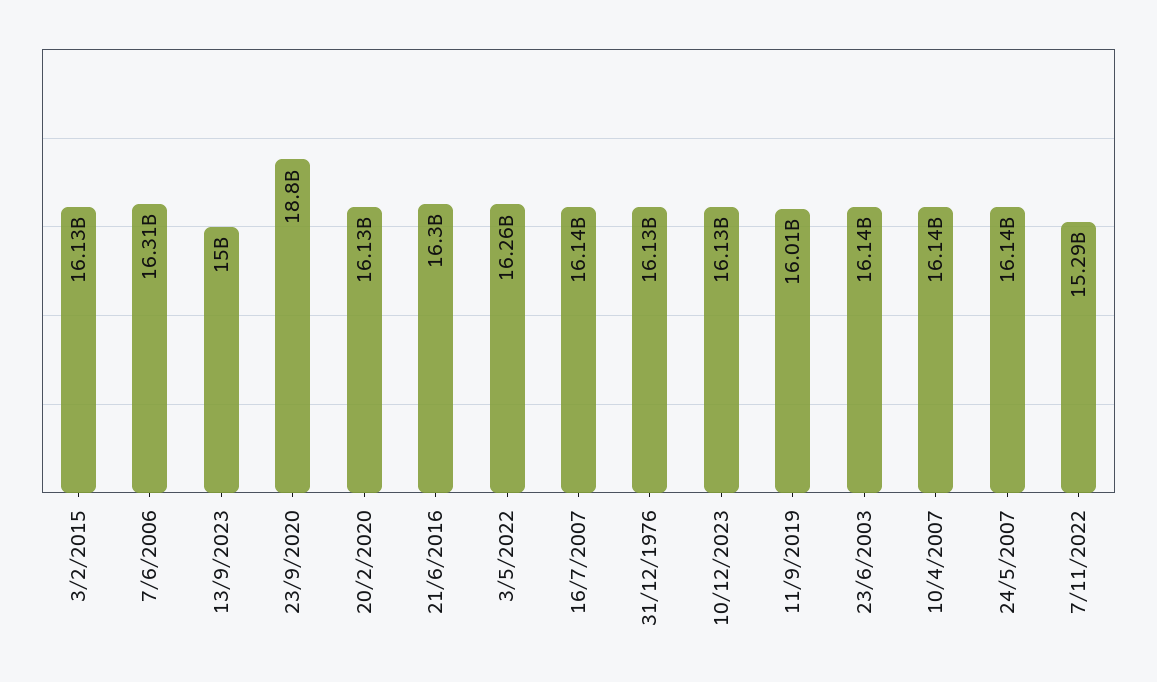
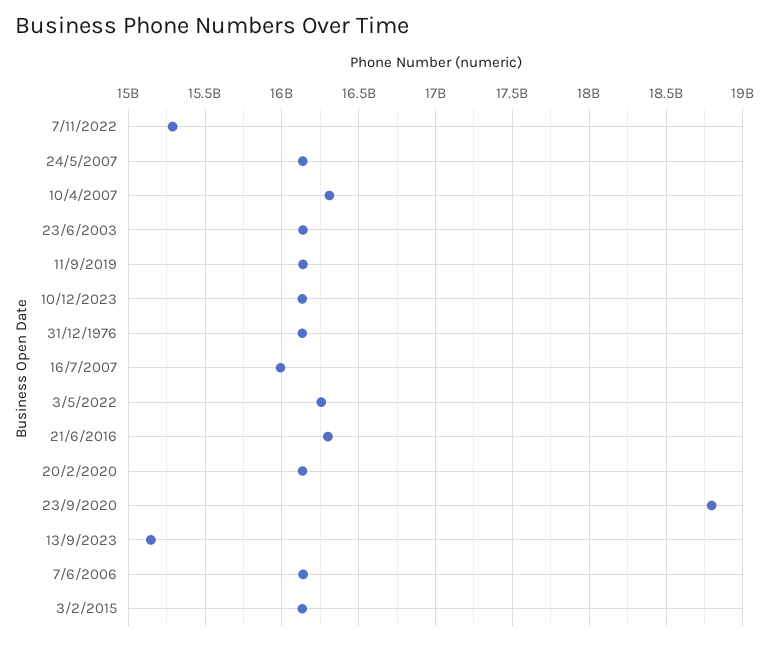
  {
    "3/2/2015": 16130000000,
-   "7/6/2006": 16310000000,
+   "7/6/2006": 16150000000,
-   "13/9/2023": 15000000000,
+   "13/9/2023": 15150000000,
    "23/9/2020": 18800000000,
    "20/2/2020": 16130000000,
    "21/6/2016": 16300000000,
    "3/5/2022": 16260000000,
-   "16/7/2007": 16140000000,
+   "16/7/2007": 16000000000,
    "31/12/1976": 16130000000,
    "10/12/2023": 16130000000,
-   "11/9/2019": 16010000000,
+   "11/9/2019": 16150000000,
    "23/6/2003": 16140000000,
-   "10/4/2007": 16140000000,
+   "10/4/2007": 16300000000,
    "24/5/2007": 16140000000,
    "7/11/2022": 15290000000
  }

